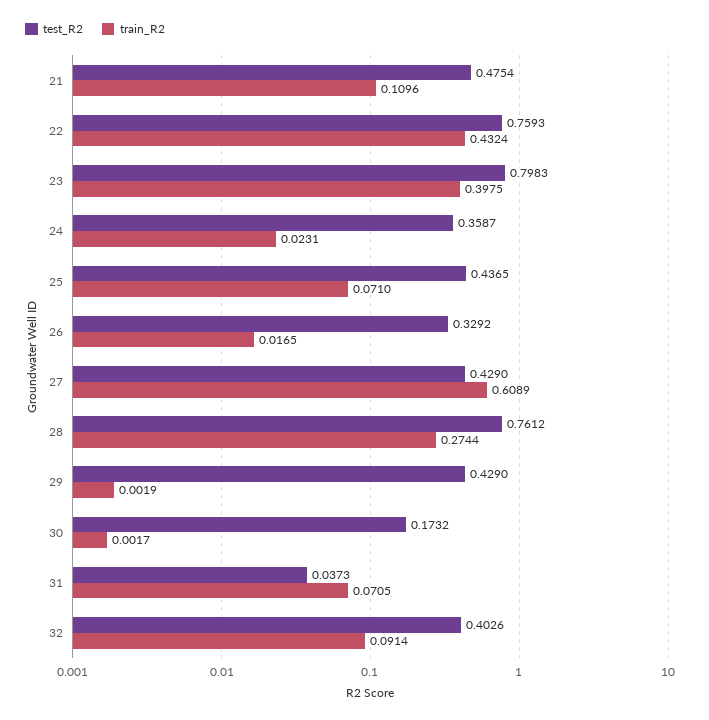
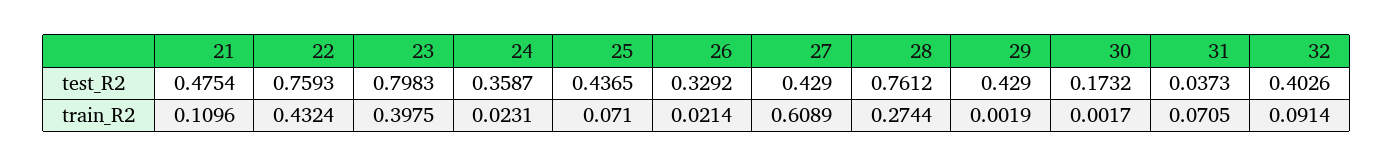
  {
    "test_R2": {
      "21": 0.4754,
      "22": 0.7593,
      "23": 0.7983,
      "24": 0.3587,
      "25": 0.4365,
      "26": 0.3292,
      "27": 0.429,
      "28": 0.7612,
      "29": 0.429,
      "30": 0.1732,
      "31": 0.0373,
      "32": 0.4026
    },
    "train_R2": {
      "21": 0.1096,
      "22": 0.4324,
      "23": 0.3975,
      "24": 0.0231,
      "25": 0.071,
-     "26": 0.0165,
+     "26": 0.0214,
      "27": 0.6089,
      "28": 0.2744,
      "29": 0.0019,
      "30": 0.0017,
      "31": 0.0705,
      "32": 0.0914
    }
  }

